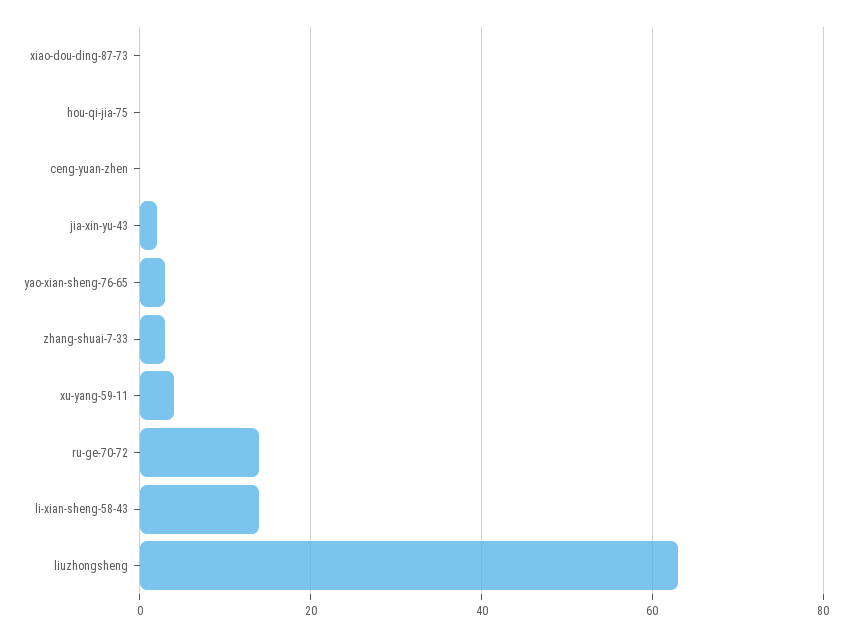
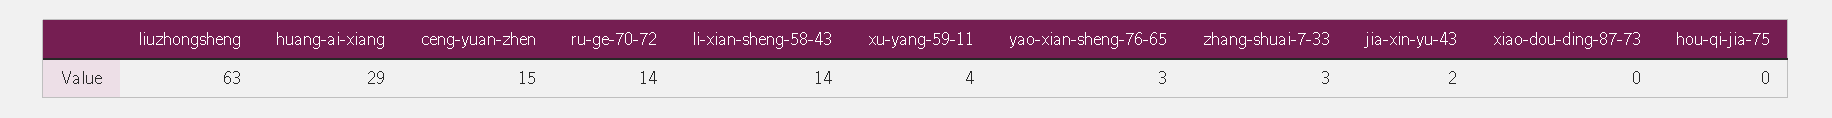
  {
    "xiao-dou-ding-87-73": 0,
    "hou-qi-jia-75": 0,
-   "ceng-yuan-zhen": 0,
+   "ceng-yuan-zhen": 15,
    "jia-xin-yu-43": 2,
    "yao-xian-sheng-76-65": 3,
    "zhang-shuai-7-33": 3,
    "xu-yang-59-11": 4,
    "ru-ge-70-72": 14,
    "li-xian-sheng-58-43": 14,
-   "liuzhongsheng": 63
+   "liuzhongsheng": 63,
+   "huang-ai-xiang": 29
  }

